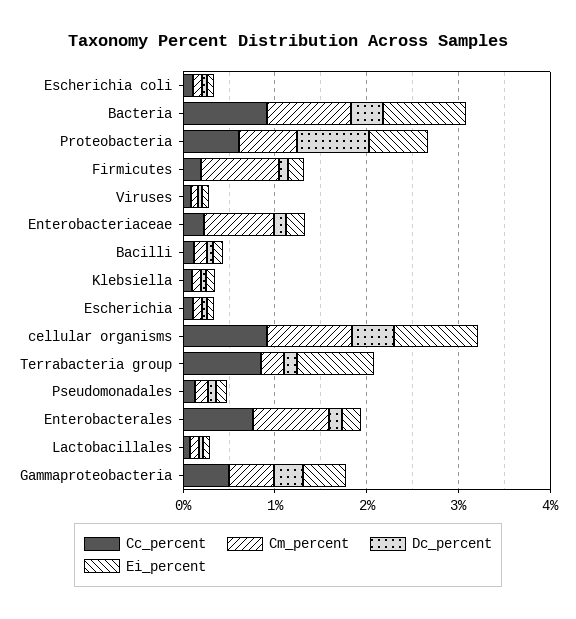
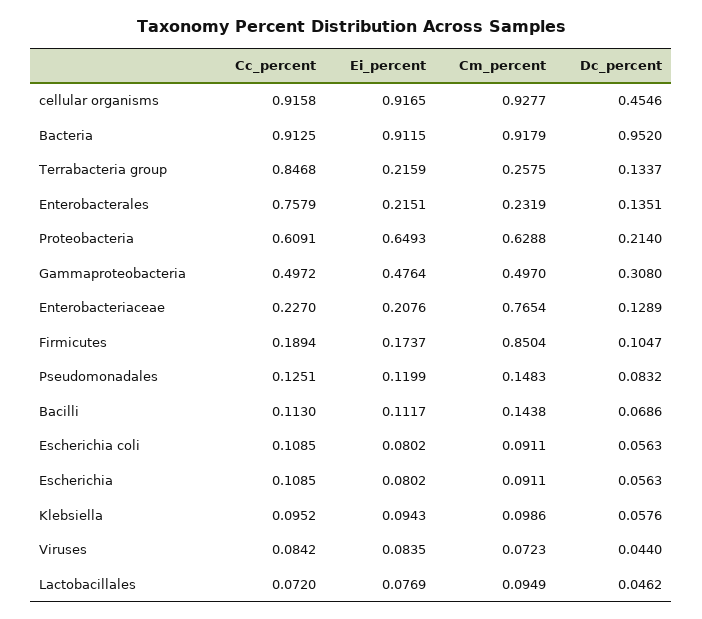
  {
    "Cc_percent": {
      "Escherichia coli": 0.1085,
      "Bacteria": 0.9125,
      "Proteobacteria": 0.6091,
      "Firmicutes": 0.1894,
      "Viruses": 0.0842,
      "Enterobacteriaceae": 0.227,
      "Bacilli": 0.113,
      "Klebsiella": 0.0952,
      "Escherichia": 0.1085,
      "cellular organisms": 0.9158,
      "Terrabacteria group": 0.8468,
      "Pseudomonadales": 0.1251,
      "Enterobacterales": 0.7579,
      "Lactobacillales": 0.072,
      "Gammaproteobacteria": 0.4972
    },
    "Cm_percent": {
      "Escherichia coli": 0.0911,
      "Bacteria": 0.9179,
      "Proteobacteria": 0.6288,
      "Firmicutes": 0.8504,
      "Viruses": 0.0723,
      "Enterobacteriaceae": 0.7654,
      "Bacilli": 0.1438,
      "Klebsiella": 0.0986,
      "Escherichia": 0.0911,
      "cellular organisms": 0.9277,
      "Terrabacteria group": 0.2575,
      "Pseudomonadales": 0.1483,
-     "Enterobacterales": 0.8,
+     "Enterobacterales": 0.2319,
      "Lactobacillales": 0.0949,
      "Gammaproteobacteria": 0.497
    },
    "Dc_percent": {
      "Escherichia coli": 0.0563,
-     "Bacteria": 0.4,
+     "Bacteria": 0.952,
-     "Proteobacteria": 0.8,
+     "Proteobacteria": 0.214,
      "Firmicutes": 0.1047,
      "Viruses": 0.044,
      "Enterobacteriaceae": 0.1289,
      "Bacilli": 0.0686,
      "Klebsiella": 0.0576,
      "Escherichia": 0.0563,
      "cellular organisms": 0.4546,
      "Terrabacteria group": 0.1337,
      "Pseudomonadales": 0.0832,
      "Enterobacterales": 0.1351,
      "Lactobacillales": 0.0462,
      "Gammaproteobacteria": 0.308
    },
    "Ei_percent": {
      "Escherichia coli": 0.0802,
      "Bacteria": 0.9115,
      "Proteobacteria": 0.6493,
      "Firmicutes": 0.1737,
      "Viruses": 0.0835,
      "Enterobacteriaceae": 0.2076,
      "Bacilli": 0.1117,
      "Klebsiella": 0.0943,
      "Escherichia": 0.0802,
      "cellular organisms": 0.9165,
-     "Terrabacteria group": 0.8,
+     "Terrabacteria group": 0.2159,
      "Pseudomonadales": 0.1199,
      "Enterobacterales": 0.2151,
      "Lactobacillales": 0.0769,
      "Gammaproteobacteria": 0.4764
    }
  }

